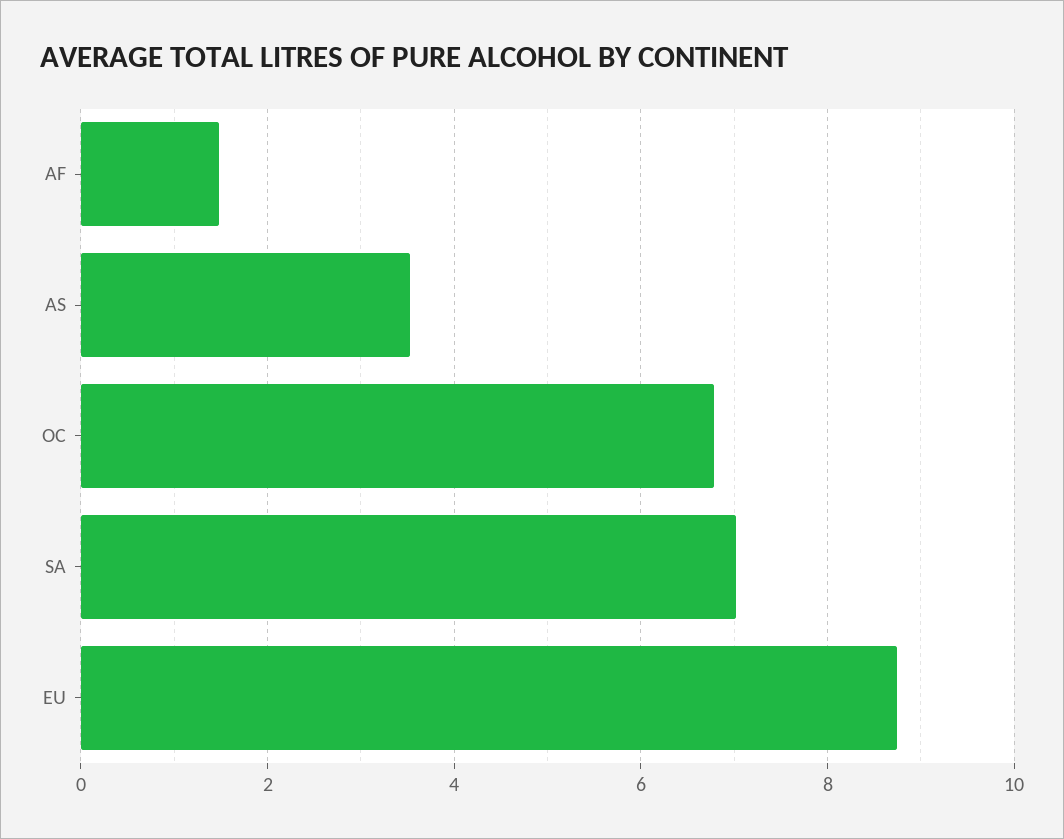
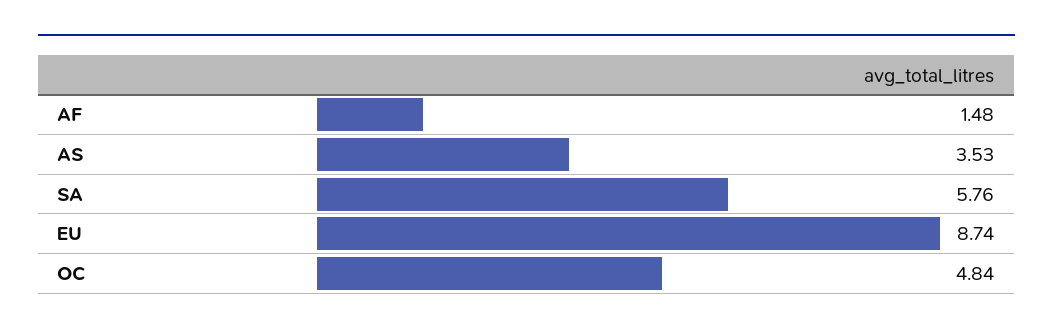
  {
    "AF": 1.48,
    "AS": 3.53,
-   "OC": 6.8,
+   "OC": 4.84,
-   "SA": 7,
+   "SA": 5.76,
    "EU": 8.74
  }

